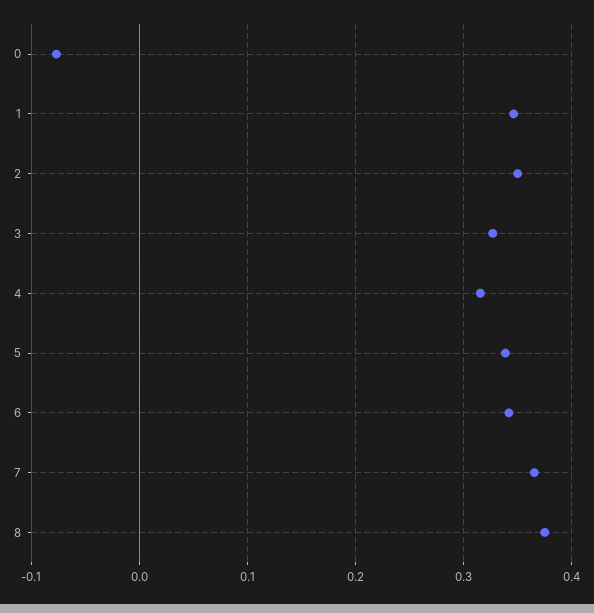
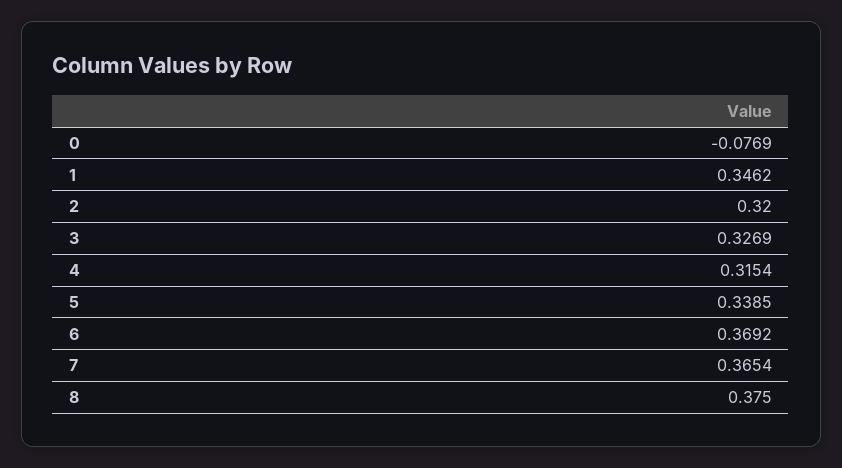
  {
    "0": -0.0769,
    "1": 0.3462,
-   "2": 0.35,
+   "2": 0.32,
    "3": 0.3269,
    "4": 0.3154,
    "5": 0.3385,
-   "6": 0.34,
+   "6": 0.3692,
    "7": 0.3654,
    "8": 0.375
  }

